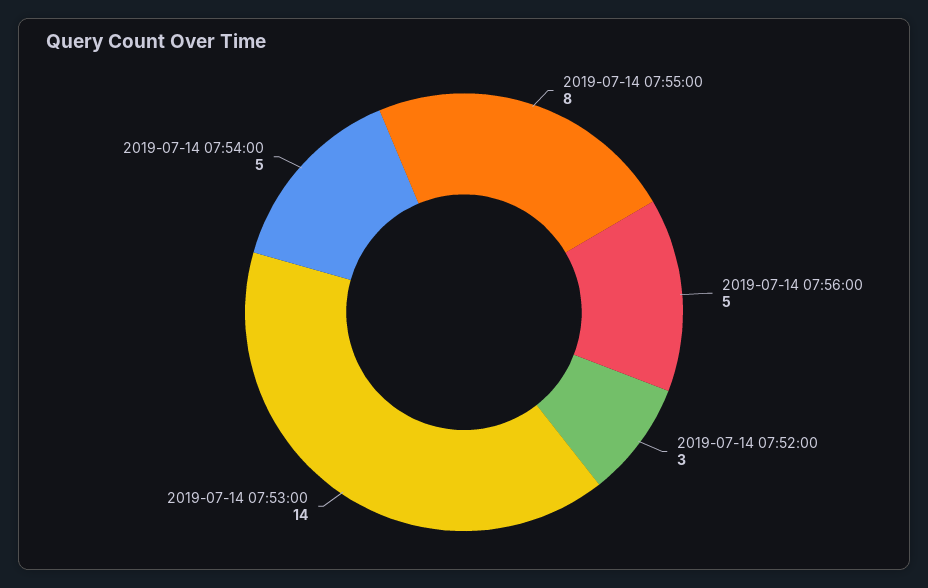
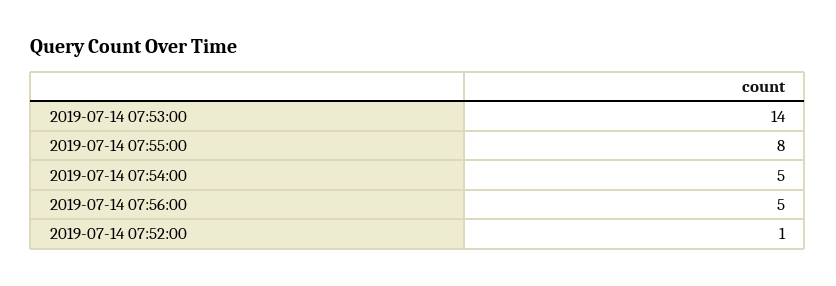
  {
    "2019-07-14 07:55:00": 8,
    "2019-07-14 07:56:00": 5,
-   "2019-07-14 07:52:00": 3,
+   "2019-07-14 07:52:00": 1,
    "2019-07-14 07:53:00": 14,
    "2019-07-14 07:54:00": 5
  }

